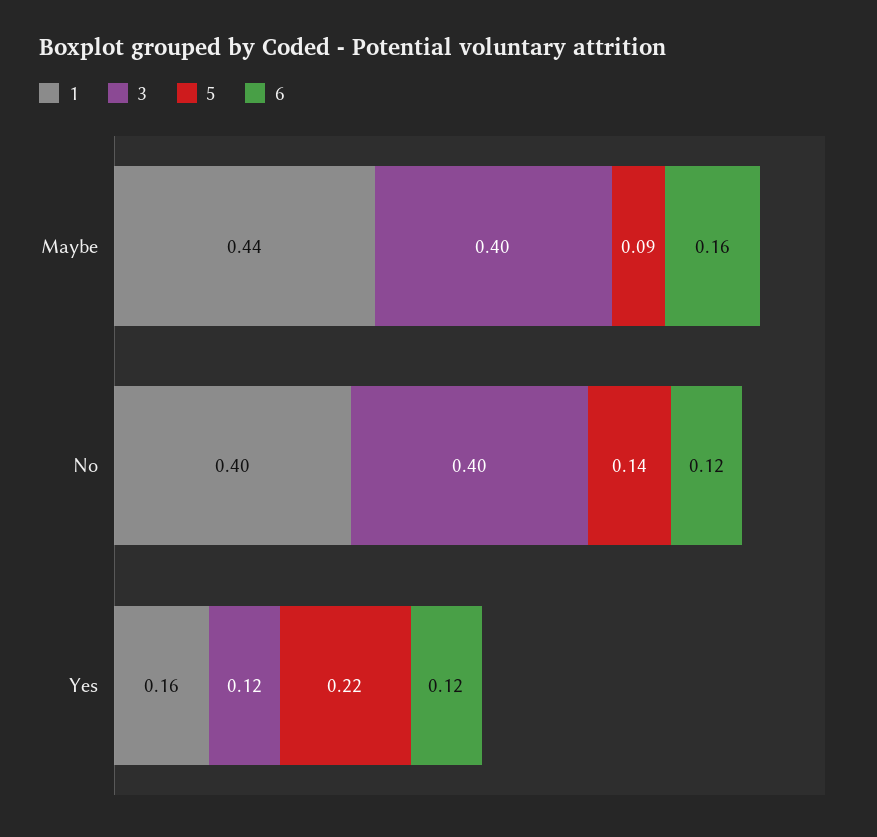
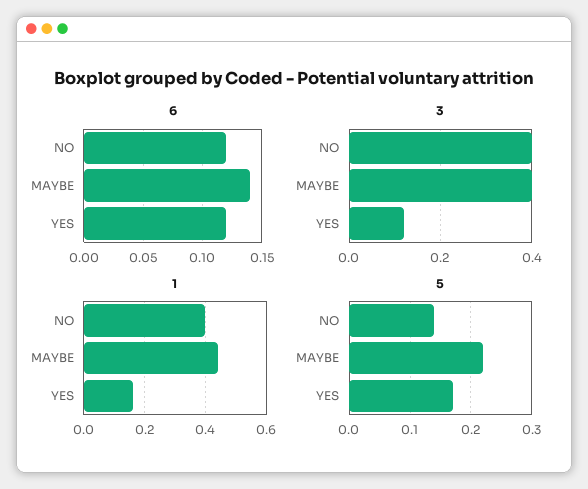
  {
    "1": {
      "Maybe": 0.44,
      "No": 0.4,
      "Yes": 0.16
    },
    "3": {
      "Maybe": 0.4,
      "No": 0.4,
      "Yes": 0.12
    },
    "5": {
-     "Maybe": 0.09,
+     "Maybe": 0.22,
      "No": 0.14,
-     "Yes": 0.22
+     "Yes": 0.17
    },
    "6": {
-     "Maybe": 0.16,
+     "Maybe": 0.14,
      "No": 0.12,
      "Yes": 0.12
    }
  }

